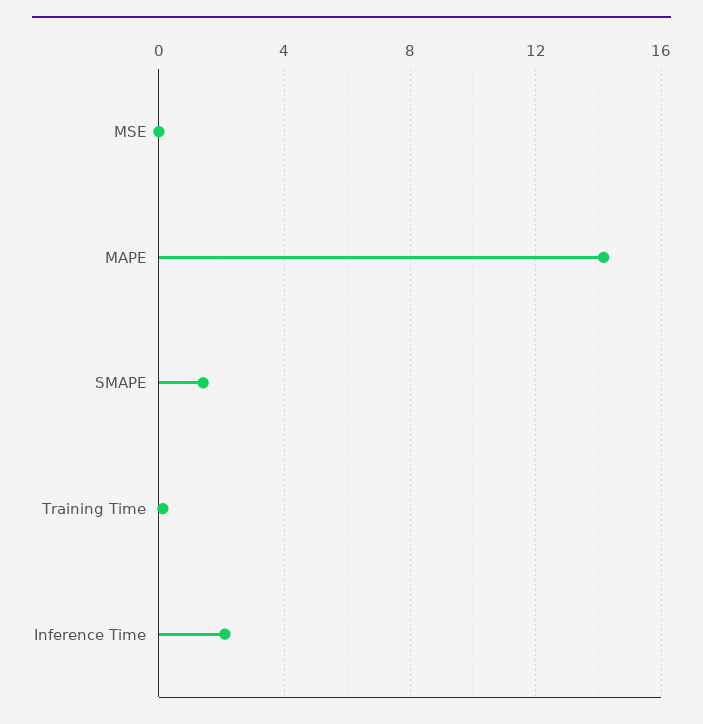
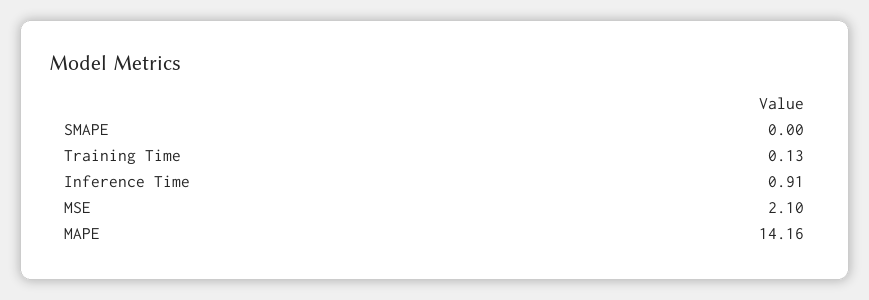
  {
-   "MSE": 0,
+   "MSE": 2.1,
    "MAPE": 14.16,
-   "SMAPE": 1.5,
+   "SMAPE": 0,
    "Training Time": 0.13,
-   "Inference Time": 2
+   "Inference Time": 0.91
  }

